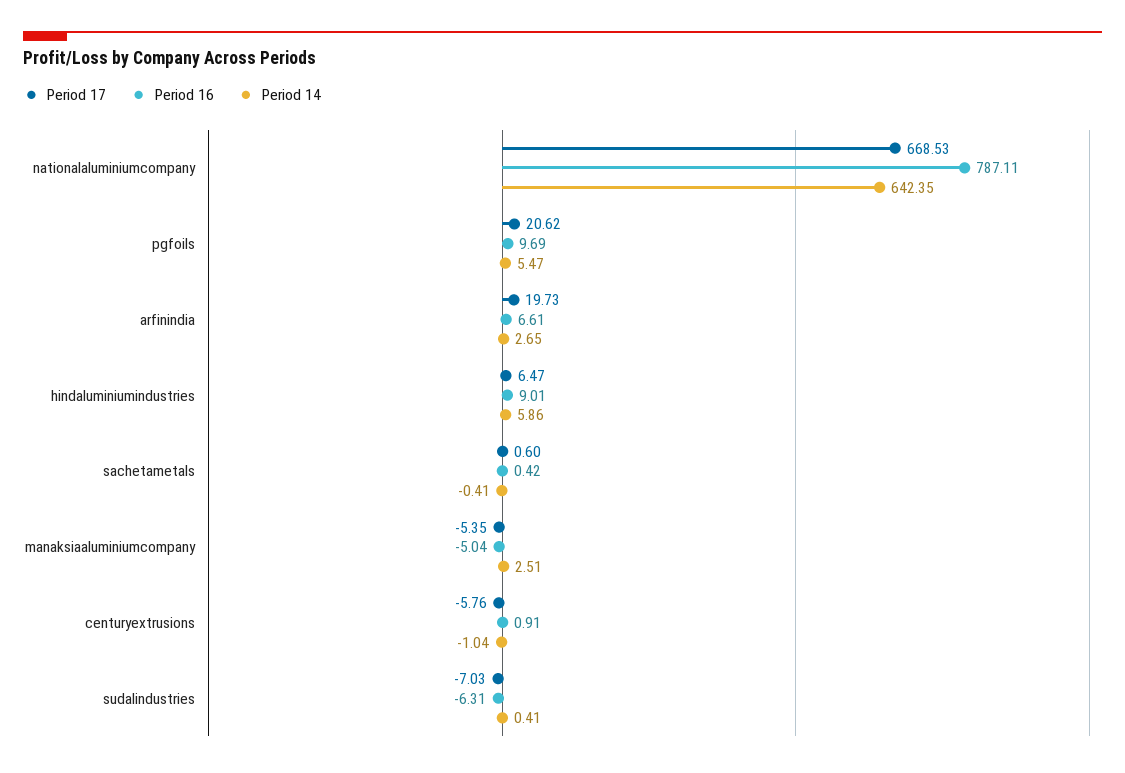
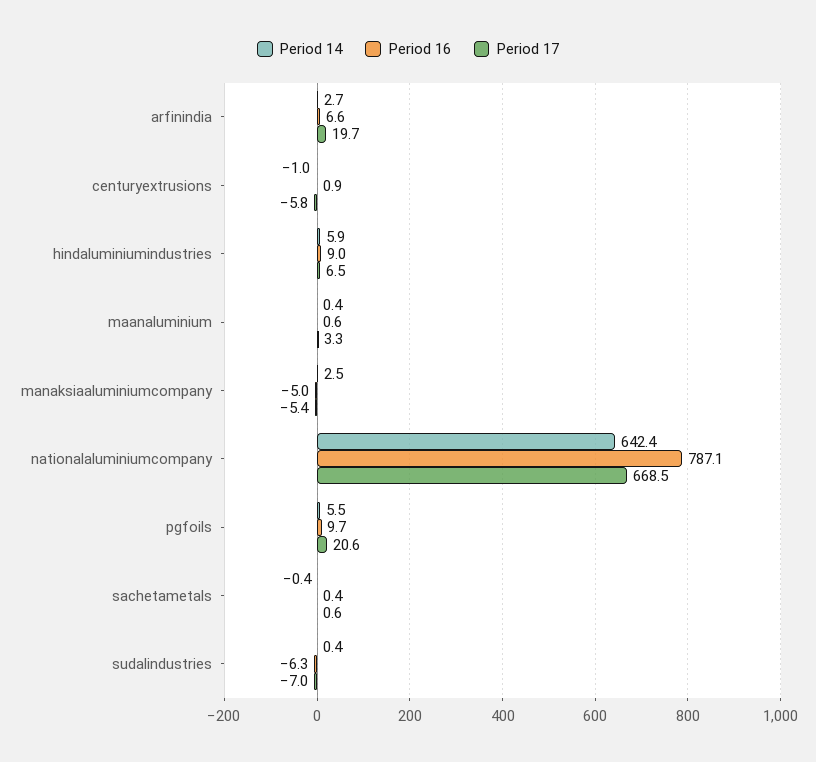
  {
    "Period 17": {
      "nationalaluminiumcompany": 668.53,
      "pgfoils": 20.62,
      "arfinindia": 19.73,
      "hindaluminiumindustries": 6.47,
      "sachetametals": 0.6,
      "manaksiaaluminiumcompany": -5.35,
      "centuryextrusions": -5.76,
-     "sudalindustries": -7.03
+     "sudalindustries": -7.03,
+     "maanaluminium": 3.3
    },
    "Period 16": {
      "nationalaluminiumcompany": 787.11,
      "pgfoils": 9.69,
      "arfinindia": 6.61,
      "hindaluminiumindustries": 9.01,
      "sachetametals": 0.42,
      "manaksiaaluminiumcompany": -5.04,
      "centuryextrusions": 0.91,
-     "sudalindustries": -6.31
+     "sudalindustries": -6.31,
+     "maanaluminium": 0.6
    },
    "Period 14": {
      "nationalaluminiumcompany": 642.35,
      "pgfoils": 5.47,
      "arfinindia": 2.65,
      "hindaluminiumindustries": 5.86,
      "sachetametals": -0.41,
      "manaksiaaluminiumcompany": 2.51,
      "centuryextrusions": -1.04,
-     "sudalindustries": 0.41
+     "sudalindustries": 0.41,
+     "maanaluminium": 0.4
    }
  }

